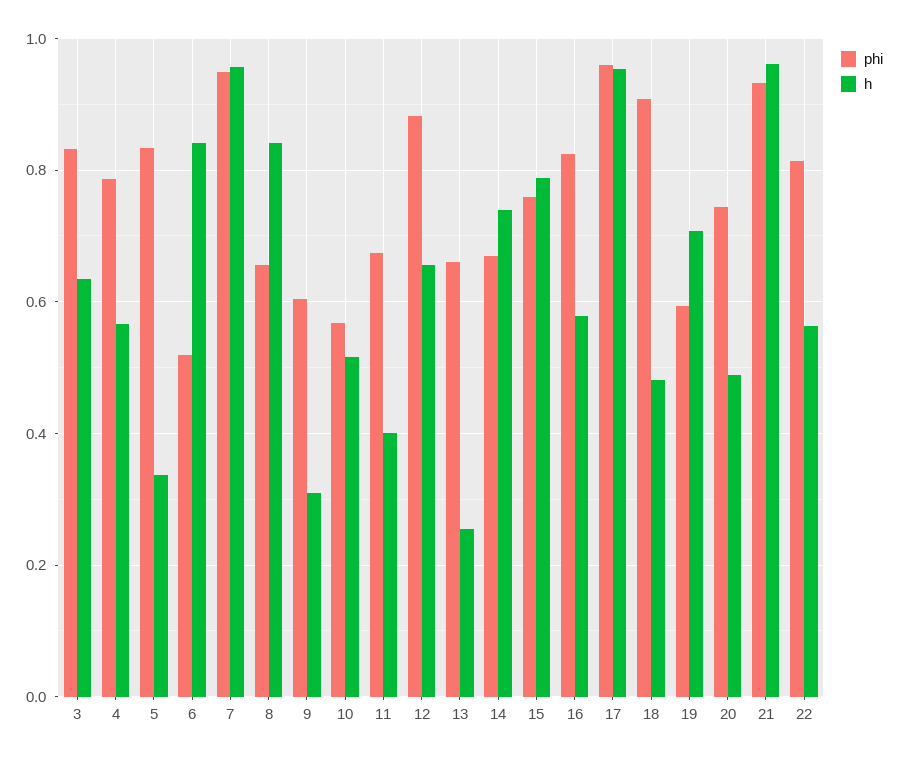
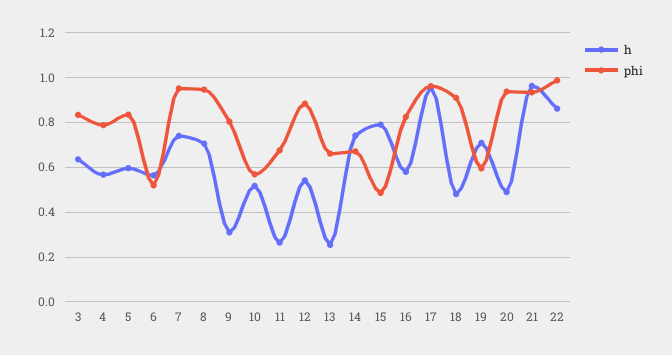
  {
    "phi": {
      "3": 0.84,
      "4": 0.78,
      "5": 0.84,
      "6": 0.52,
      "7": 0.94,
-     "8": 0.66,
+     "8": 0.95,
-     "9": 0.6,
+     "9": 0.8,
      "10": 0.56,
      "11": 0.68,
      "12": 0.88,
      "13": 0.66,
      "14": 0.66,
-     "15": 0.76,
+     "15": 0.5,
      "16": 0.82,
      "17": 0.96,
      "18": 0.9,
      "19": 0.6,
-     "20": 0.74,
+     "20": 0.95,
      "21": 0.94,
-     "22": 0.82
+     "22": 1
    },
    "h": {
      "3": 0.64,
      "4": 0.56,
-     "5": 0.34,
+     "5": 0.6,
-     "6": 0.84,
+     "6": 0.55,
-     "7": 0.96,
+     "7": 0.75,
-     "8": 0.84,
+     "8": 0.7,
      "9": 0.3,
      "10": 0.52,
-     "11": 0.4,
+     "11": 0.25,
-     "12": 0.66,
+     "12": 0.55,
      "13": 0.26,
      "14": 0.74,
      "15": 0.78,
      "16": 0.58,
      "17": 0.96,
      "18": 0.48,
      "19": 0.7,
      "20": 0.48,
      "21": 0.96,
-     "22": 0.56
+     "22": 0.85
    }
  }

